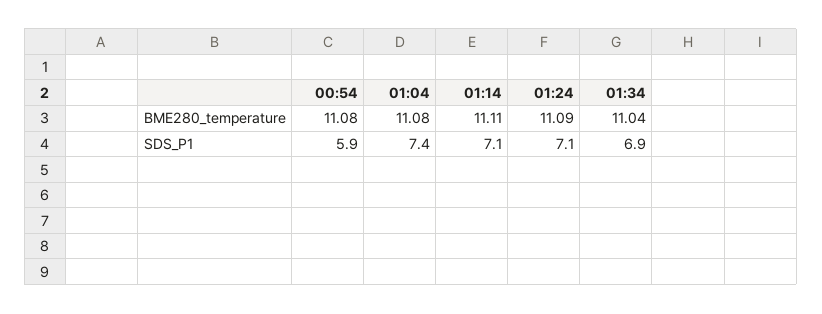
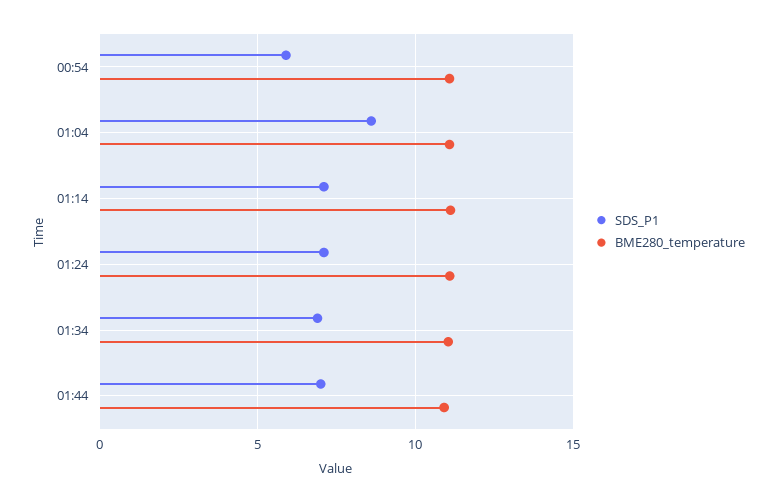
  {
    "BME280_temperature": {
      "00:54": 11.08,
      "01:04": 11.08,
      "01:14": 11.11,
      "01:24": 11.09,
-     "01:34": 11.04
+     "01:34": 11.04,
+     "01:44": 11
    },
    "SDS_P1": {
      "00:54": 5.9,
-     "01:04": 7.4,
+     "01:04": 8.5,
      "01:14": 7.1,
      "01:24": 7.1,
-     "01:34": 6.9
+     "01:34": 6.9,
+     "01:44": 7
    }
  }

